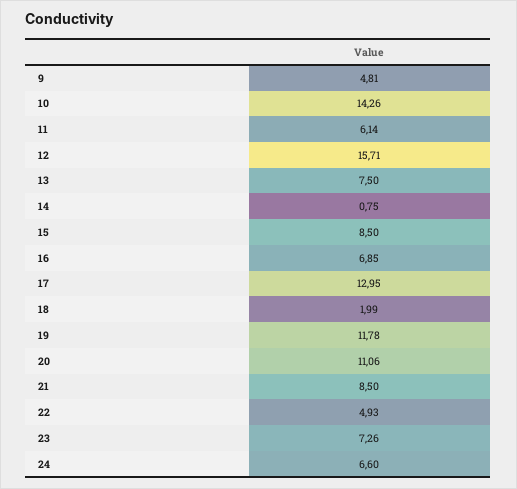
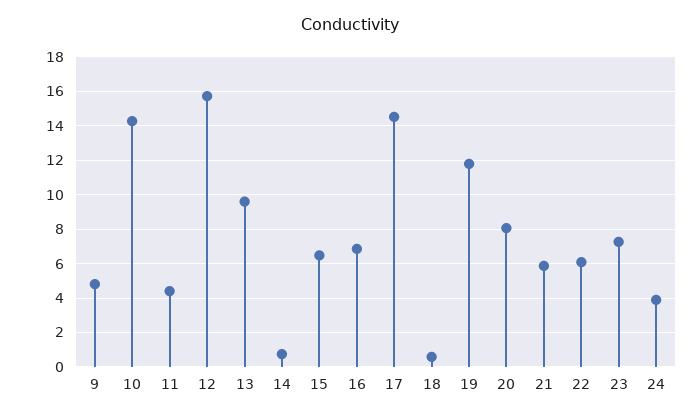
  {
    "9": 4.81,
    "10": 14.26,
-   "11": 6.14,
+   "11": 4.5,
    "12": 15.71,
-   "13": 7.5,
+   "13": 9.5,
    "14": 0.75,
-   "15": 8.5,
+   "15": 6.5,
    "16": 6.85,
-   "17": 12.95,
+   "17": 14.5,
-   "18": 1.99,
+   "18": 0.5,
    "19": 11.78,
-   "20": 11.06,
+   "20": 8,
-   "21": 8.5,
+   "21": 6,
-   "22": 4.93,
+   "22": 6,
    "23": 7.26,
-   "24": 6.6
+   "24": 4
  }

